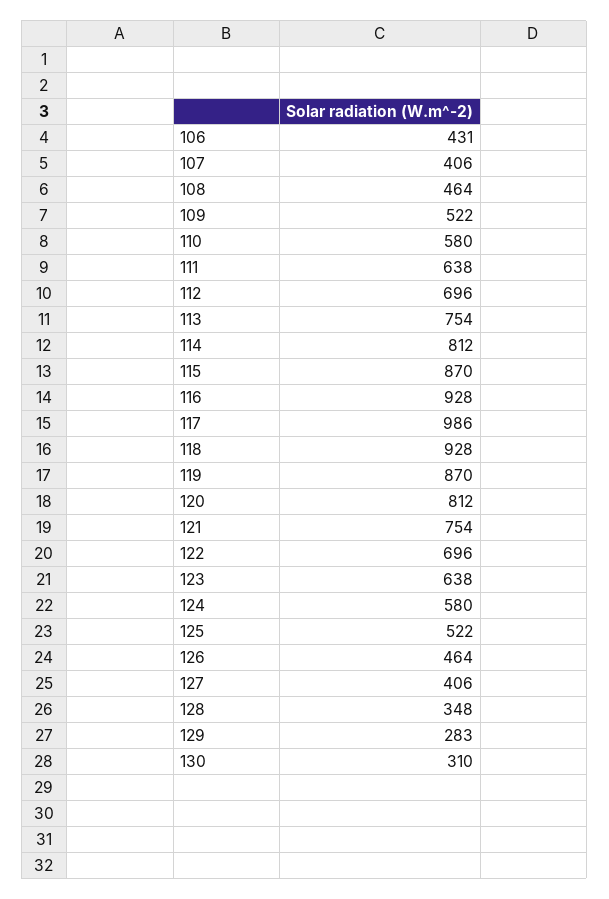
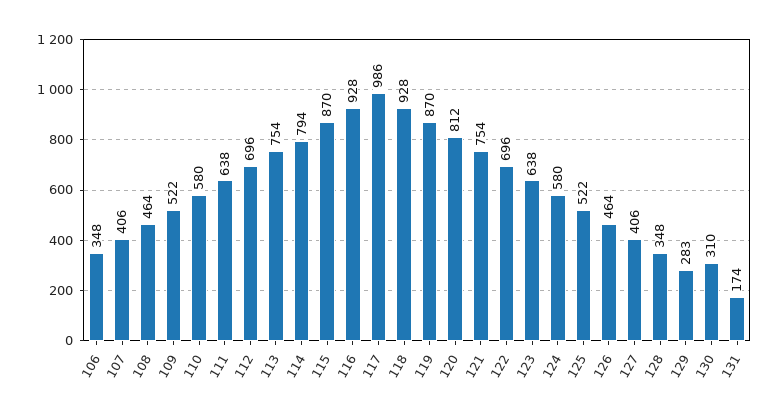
  {
-   "106": 431,
+   "106": 348,
    "107": 406,
    "108": 464,
    "109": 522,
    "110": 580,
    "111": 638,
    "112": 696,
    "113": 754,
-   "114": 812,
+   "114": 794,
    "115": 870,
    "116": 928,
    "117": 986,
    "118": 928,
    "119": 870,
    "120": 812,
    "121": 754,
    "122": 696,
    "123": 638,
    "124": 580,
    "125": 522,
    "126": 464,
    "127": 406,
    "128": 348,
    "129": 283,
-   "130": 310
+   "130": 310,
+   "131": 174
  }

